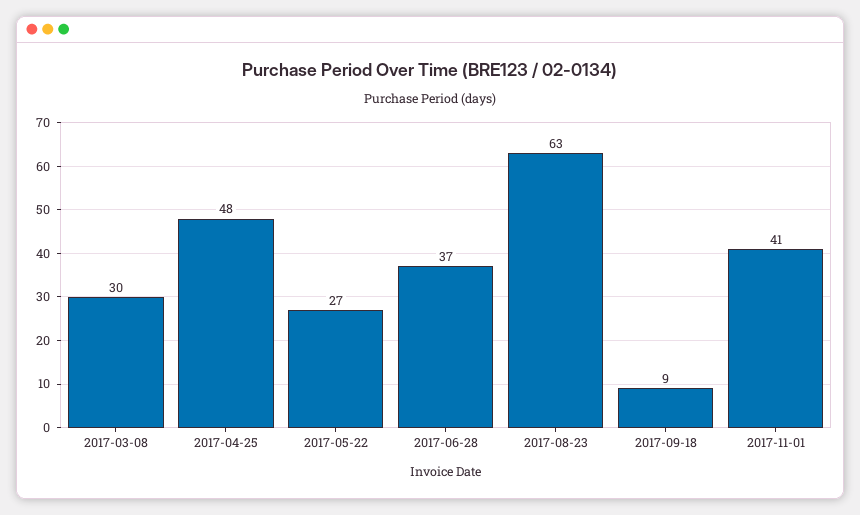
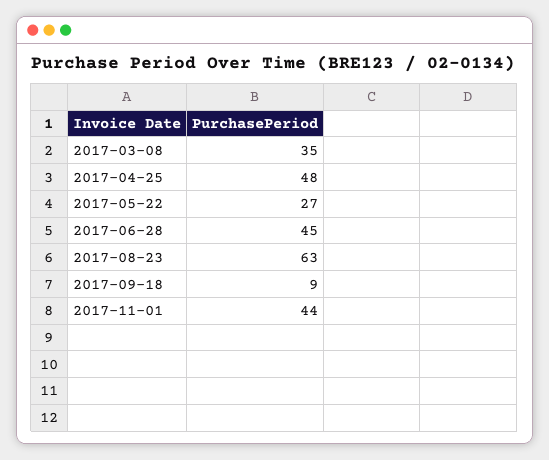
  {
-   "2017-03-08": 30,
+   "2017-03-08": 35,
    "2017-04-25": 48,
    "2017-05-22": 27,
-   "2017-06-28": 37,
+   "2017-06-28": 45,
    "2017-08-23": 63,
    "2017-09-18": 9,
-   "2017-11-01": 41
+   "2017-11-01": 44
  }

